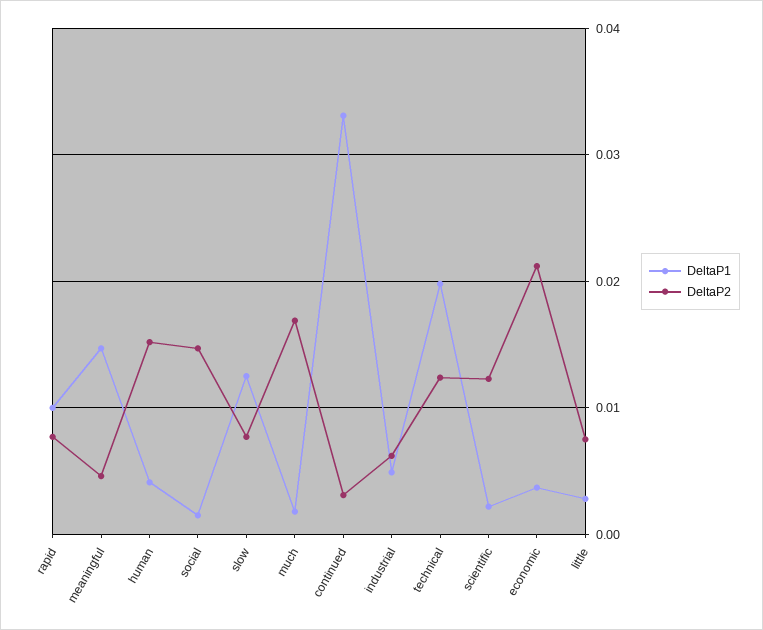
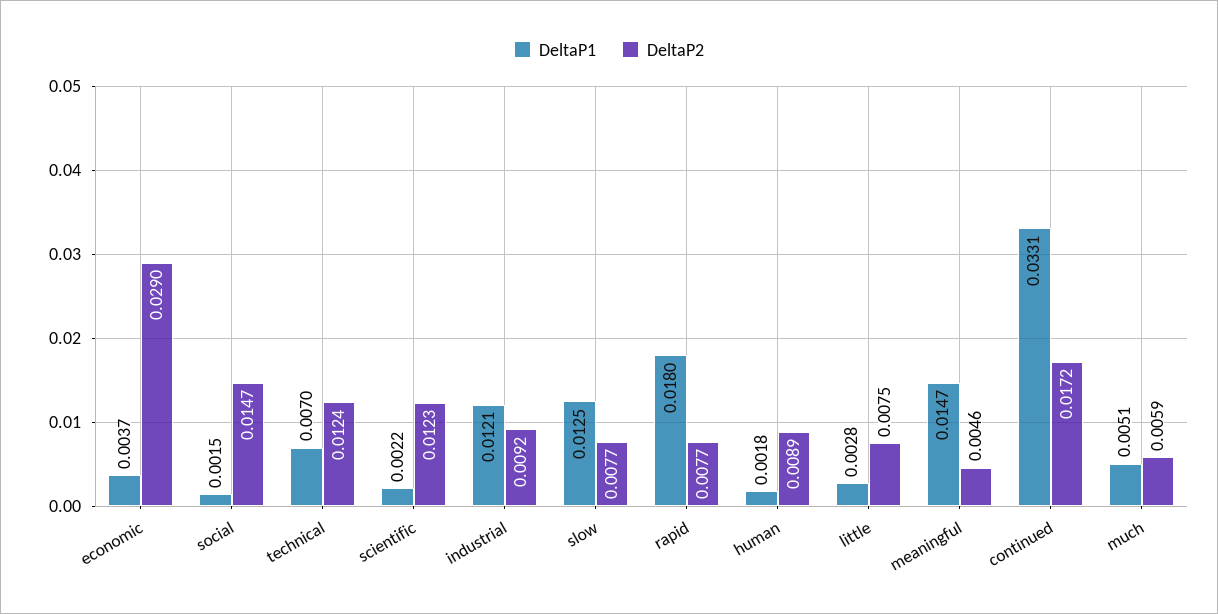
  {
    "DeltaP1": {
-     "rapid": 0.01,
+     "rapid": 0.018,
      "meaningful": 0.0147,
-     "human": 0.004,
+     "human": 0.0018,
      "social": 0.0015,
      "slow": 0.0125,
-     "much": 0.002,
+     "much": 0.0051,
      "continued": 0.0331,
-     "industrial": 0.005,
+     "industrial": 0.0121,
-     "technical": 0.02,
+     "technical": 0.007,
      "scientific": 0.0022,
      "economic": 0.0037,
      "little": 0.0028
    },
    "DeltaP2": {
      "rapid": 0.0077,
      "meaningful": 0.0046,
-     "human": 0.015,
+     "human": 0.0089,
      "social": 0.0147,
      "slow": 0.0077,
-     "much": 0.017,
+     "much": 0.0059,
-     "continued": 0.003,
+     "continued": 0.0172,
-     "industrial": 0.006,
+     "industrial": 0.0092,
      "technical": 0.0124,
      "scientific": 0.0123,
-     "economic": 0.021,
+     "economic": 0.029,
      "little": 0.0075
    }
  }

